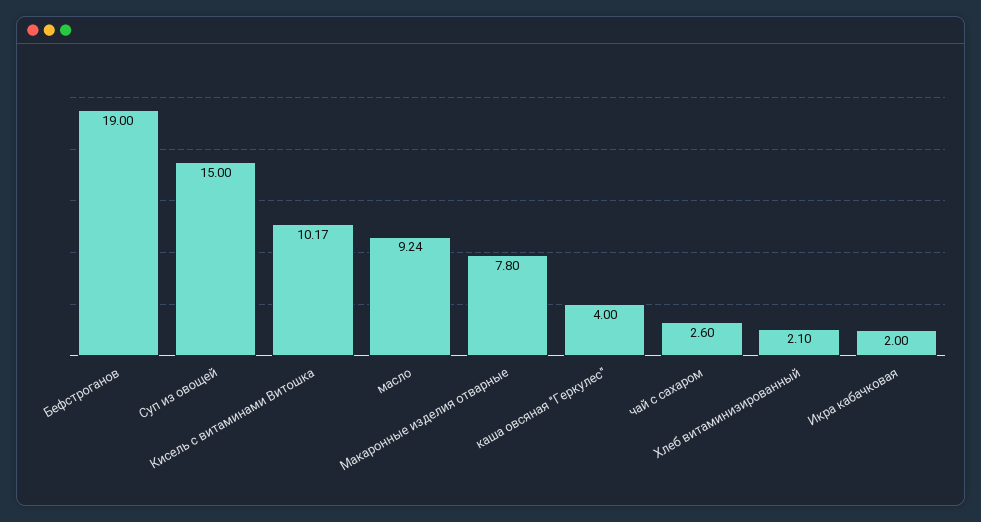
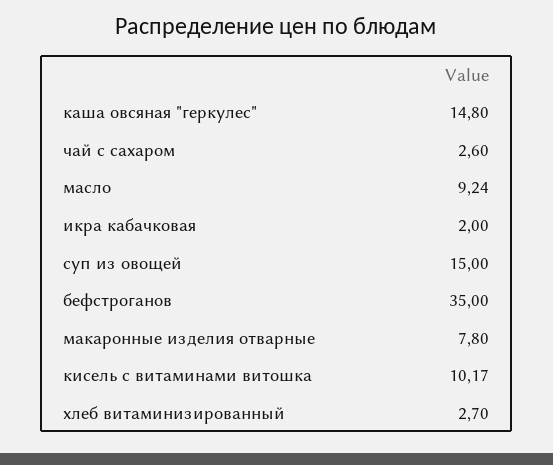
  {
-   "Бефстроганов": 19,
+   "Бефстроганов": 35,
    "Суп из овощей": 15,
    "Кисель с витаминами Витошка": 10.17,
    "масло": 9.24,
    "Макаронные изделия отварные": 7.8,
-   "каша овсяная \"Геркулес\"": 4,
+   "каша овсяная \"Геркулес\"": 14.8,
    "чай с сахаром": 2.6,
-   "Хлеб витаминизированный": 2.1,
+   "Хлеб витаминизированный": 2.7,
    "Икра кабачковая": 2
  }

